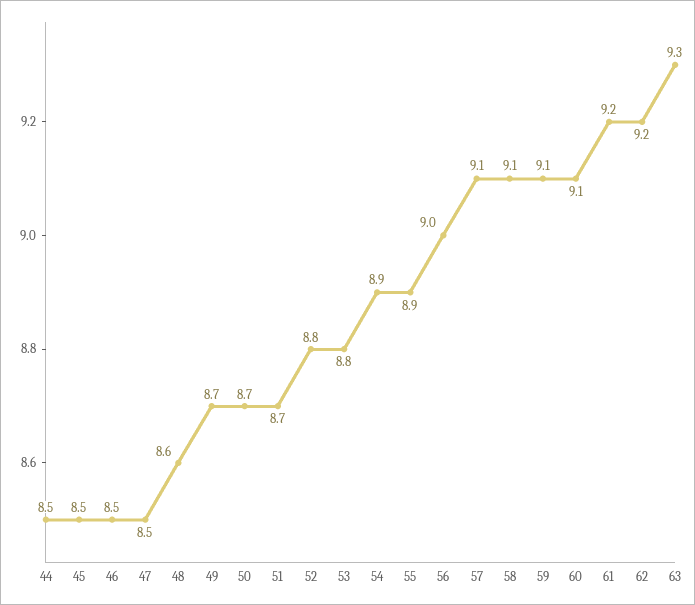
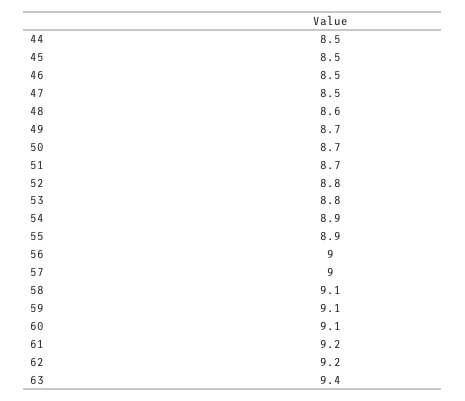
  {
    "44": 8.5,
    "45": 8.5,
    "46": 8.5,
    "47": 8.5,
    "48": 8.6,
    "49": 8.7,
    "50": 8.7,
    "51": 8.7,
    "52": 8.8,
    "53": 8.8,
    "54": 8.9,
    "55": 8.9,
    "56": 9,
-   "57": 9.1,
+   "57": 9,
    "58": 9.1,
    "59": 9.1,
    "60": 9.1,
    "61": 9.2,
    "62": 9.2,
-   "63": 9.3
+   "63": 9.4
  }

